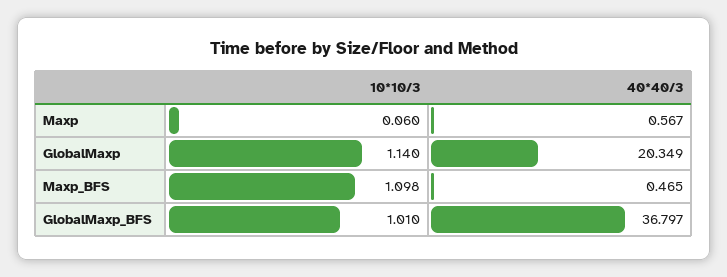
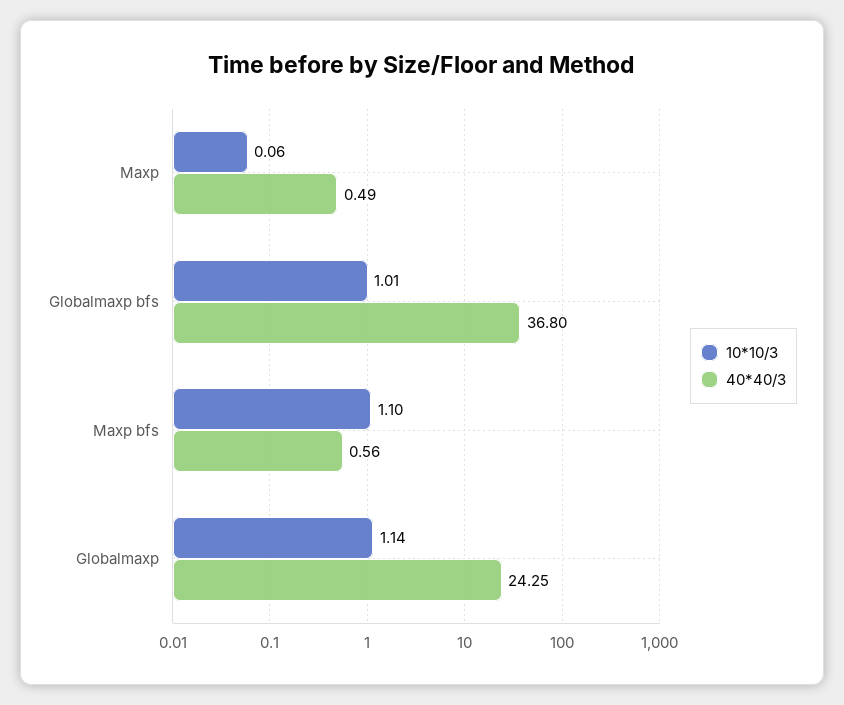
  {
    "10*10/3": {
      "Maxp": 0.06,
      "GlobalMaxp": 1.14,
      "Maxp_BFS": 1.098,
      "GlobalMaxp_BFS": 1.01
    },
    "40*40/3": {
-     "Maxp": 0.567,
+     "Maxp": 0.49,
-     "GlobalMaxp": 20.349,
+     "GlobalMaxp": 24.25,
-     "Maxp_BFS": 0.465,
+     "Maxp_BFS": 0.56,
      "GlobalMaxp_BFS": 36.797
    }
  }

